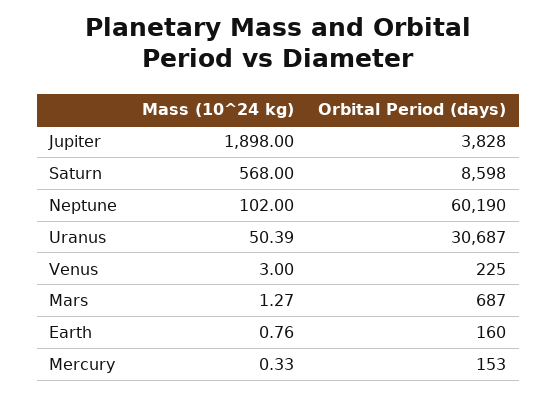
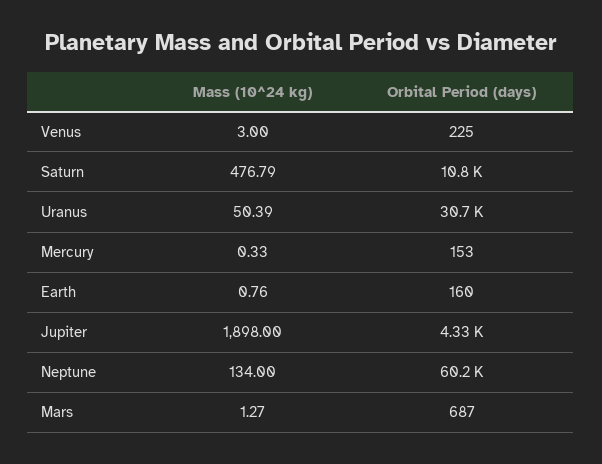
  {
    "Mass (10^24 kg)": {
      "Jupiter": 1898,
-     "Saturn": 568,
+     "Saturn": 476.79,
-     "Neptune": 102,
+     "Neptune": 134,
      "Uranus": 50.39,
      "Venus": 3,
      "Mars": 1.27,
      "Earth": 0.76,
      "Mercury": 0.33
    },
    "Orbital Period (days)": {
-     "Jupiter": 3828,
+     "Jupiter": 4330,
-     "Saturn": 8598,
+     "Saturn": 10800,
      "Neptune": 60190,
      "Uranus": 30687,
      "Venus": 225,
      "Mars": 687,
      "Earth": 160,
      "Mercury": 153
    }
  }

